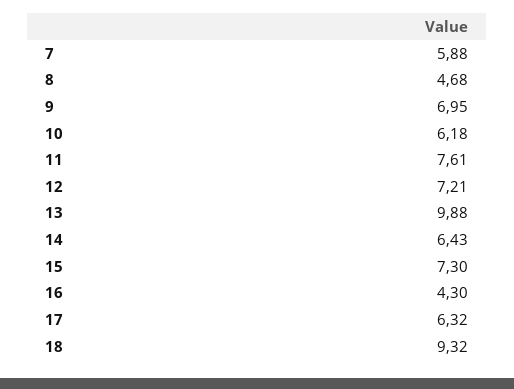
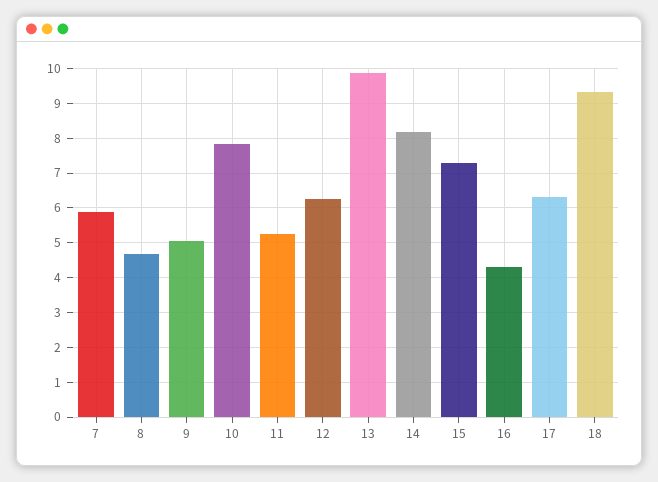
  {
    "7": 5.88,
    "8": 4.68,
-   "9": 6.95,
+   "9": 5,
-   "10": 6.18,
+   "10": 7.8,
-   "11": 7.61,
+   "11": 5.2,
-   "12": 7.21,
+   "12": 6.2,
    "13": 9.88,
-   "14": 6.43,
+   "14": 8.2,
    "15": 7.3,
    "16": 4.3,
    "17": 6.32,
    "18": 9.32
  }

